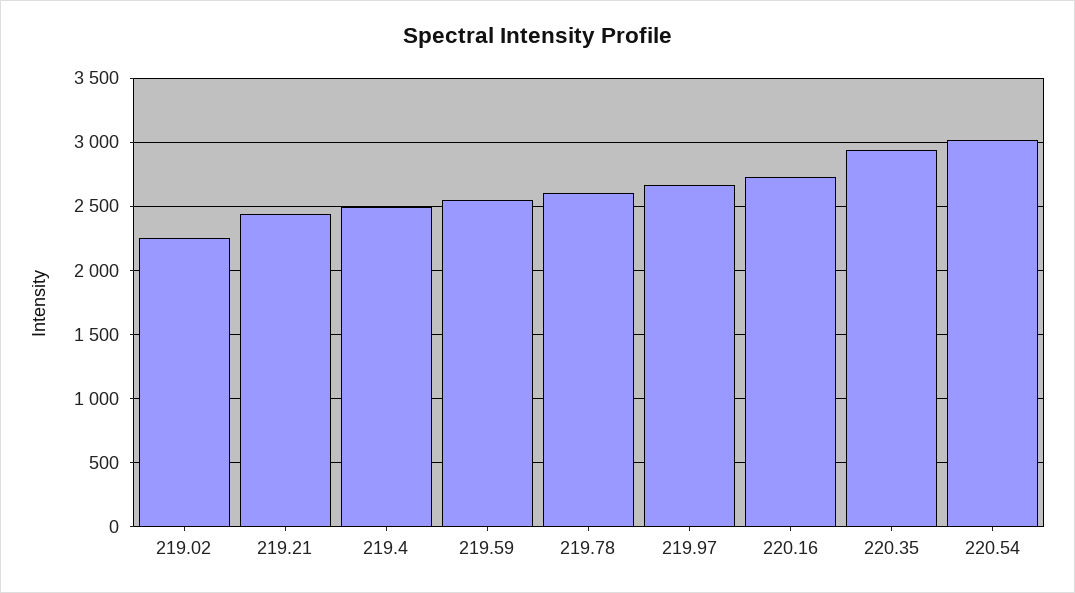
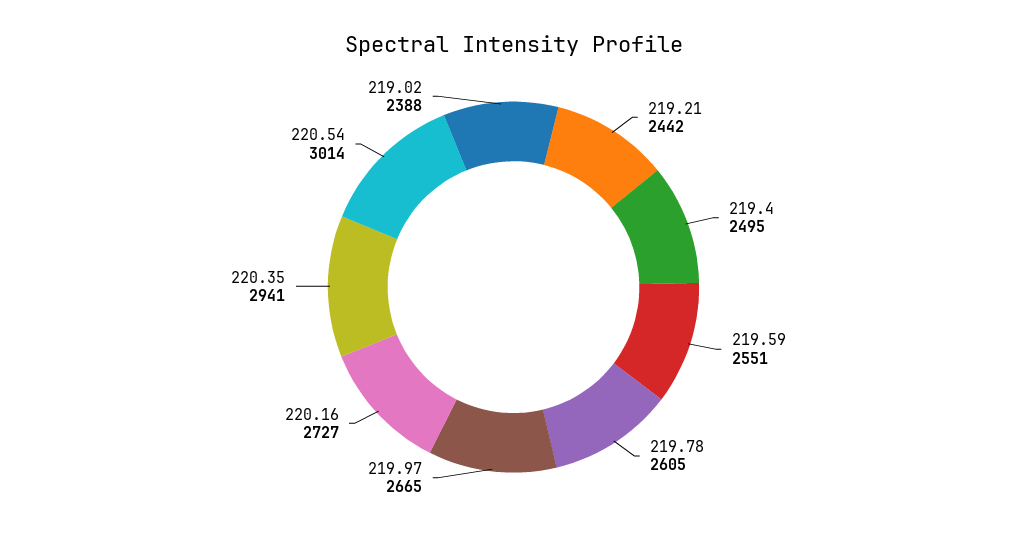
  {
-   "219.02": 2250,
+   "219.02": 2388,
    "219.21": 2442,
    "219.4": 2495,
    "219.59": 2551,
    "219.78": 2605,
    "219.97": 2665,
    "220.16": 2727,
    "220.35": 2941,
    "220.54": 3014
  }

